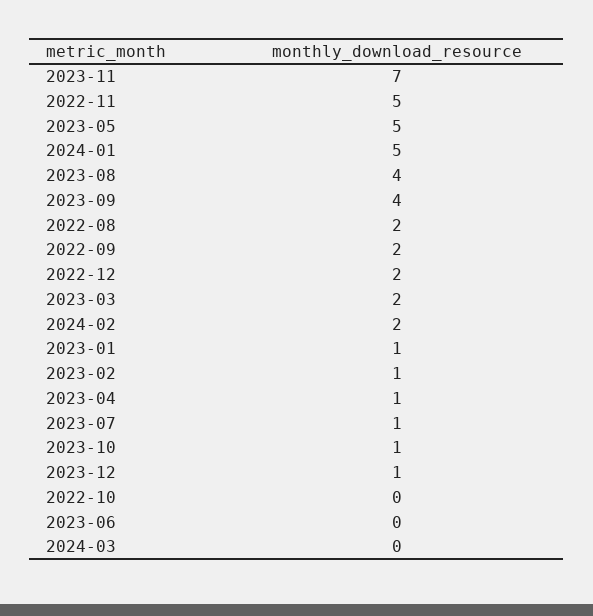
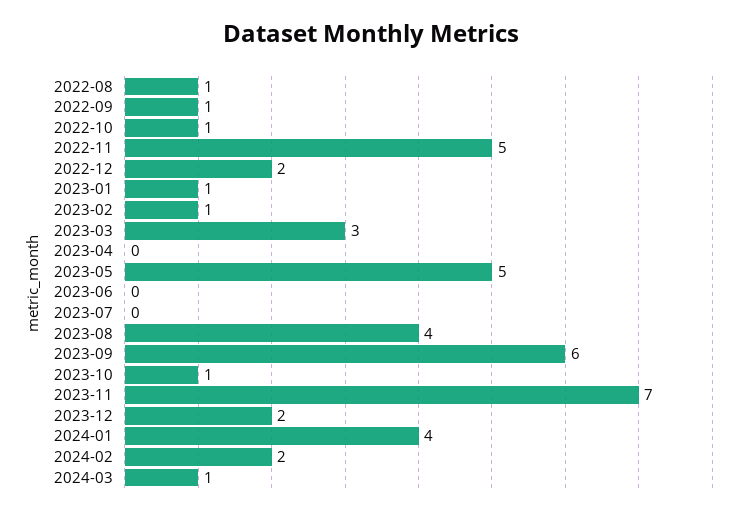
  {
    "2023-11": 7,
    "2022-11": 5,
    "2023-05": 5,
-   "2024-01": 5,
+   "2024-01": 4,
    "2023-08": 4,
-   "2023-09": 4,
+   "2023-09": 6,
-   "2022-08": 2,
+   "2022-08": 1,
-   "2022-09": 2,
+   "2022-09": 1,
    "2022-12": 2,
-   "2023-03": 2,
+   "2023-03": 3,
    "2024-02": 2,
    "2023-01": 1,
    "2023-02": 1,
-   "2023-04": 1,
+   "2023-04": 0,
-   "2023-07": 1,
+   "2023-07": 0,
    "2023-10": 1,
-   "2023-12": 1,
+   "2023-12": 2,
-   "2022-10": 0,
+   "2022-10": 1,
    "2023-06": 0,
-   "2024-03": 0
+   "2024-03": 1
  }

